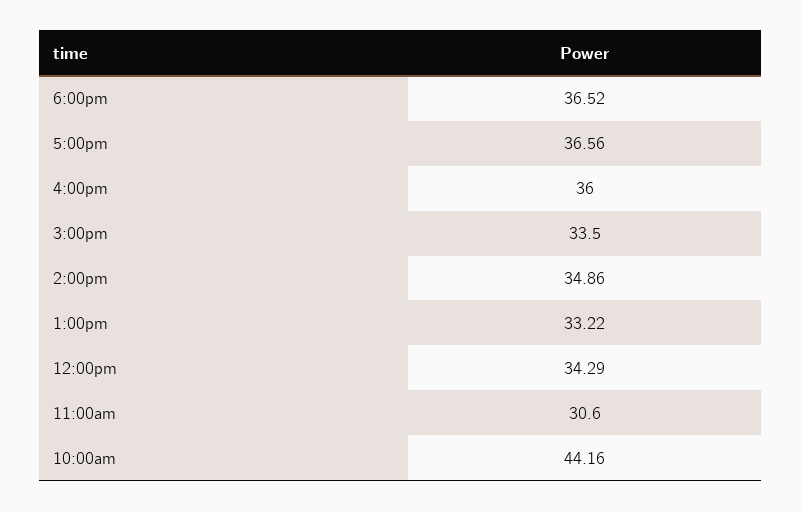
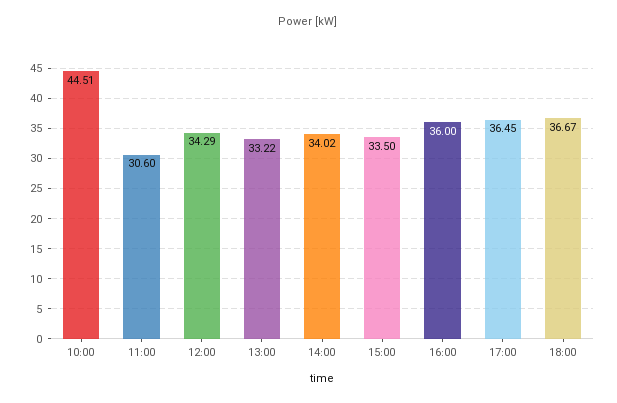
  {
-   "6:00pm": 36.52,
+   "6:00pm": 36.67,
-   "5:00pm": 36.56,
+   "5:00pm": 36.45,
    "4:00pm": 36,
    "3:00pm": 33.5,
-   "2:00pm": 34.86,
+   "2:00pm": 34.02,
    "1:00pm": 33.22,
    "12:00pm": 34.29,
    "11:00am": 30.6,
-   "10:00am": 44.16
+   "10:00am": 44.51
  }

